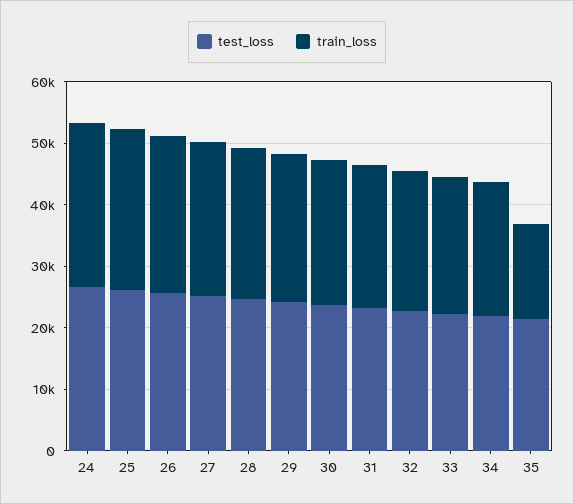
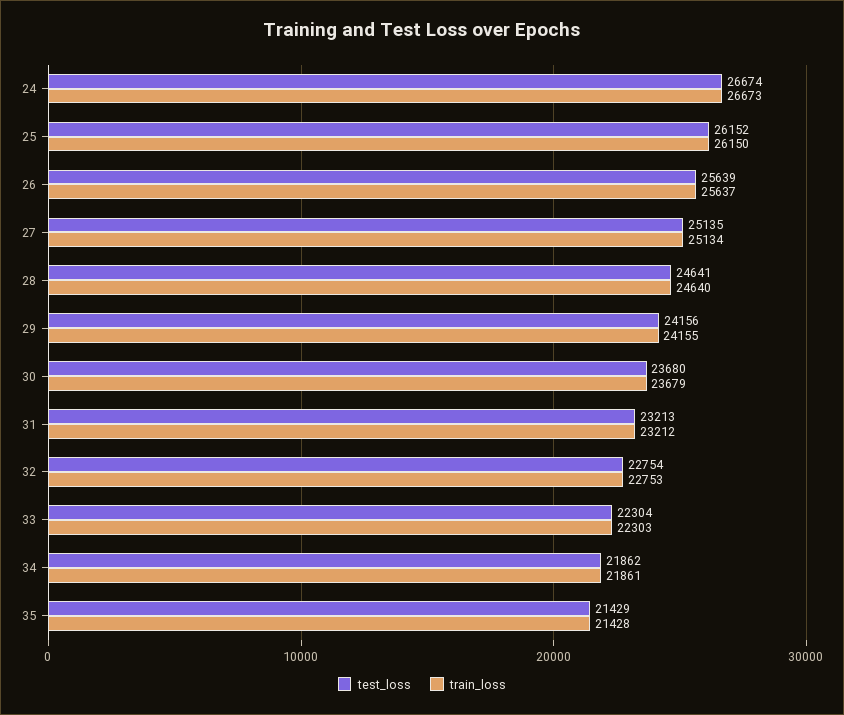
  {
    "test_loss": {
      "24": 26674,
      "25": 26152,
      "26": 25639,
      "27": 25135,
      "28": 24641,
      "29": 24156,
      "30": 23680,
      "31": 23213,
      "32": 22754,
      "33": 22304,
      "34": 21862,
      "35": 21429
    },
    "train_loss": {
      "24": 26673,
      "25": 26150,
      "26": 25637,
      "27": 25134,
      "28": 24640,
      "29": 24155,
      "30": 23679,
      "31": 23212,
      "32": 22753,
      "33": 22303,
      "34": 21861,
-     "35": 16000
+     "35": 21428
    }
  }

